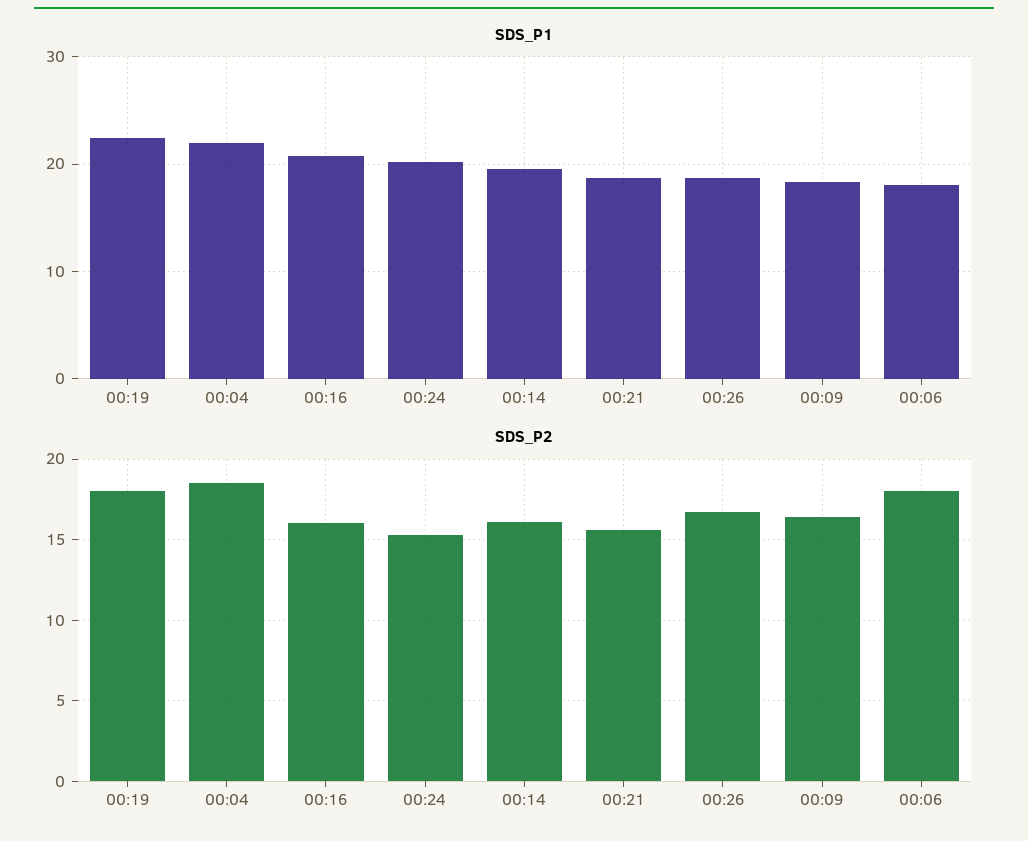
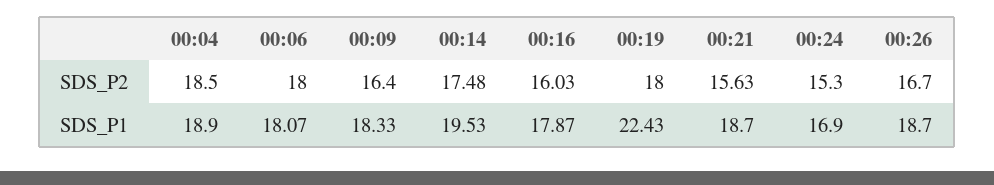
  {
    "SDS_P1": {
      "00:19": 22.43,
-     "00:04": 22,
+     "00:04": 18.9,
-     "00:16": 21,
+     "00:16": 17.87,
-     "00:24": 20,
+     "00:24": 16.9,
      "00:14": 19.53,
      "00:21": 18.7,
      "00:26": 18.7,
      "00:09": 18.33,
      "00:06": 18.07
    },
    "SDS_P2": {
      "00:19": 18,
      "00:04": 18.5,
      "00:16": 16.03,
      "00:24": 15.3,
-     "00:14": 16,
+     "00:14": 17.48,
      "00:21": 15.63,
      "00:26": 16.7,
      "00:09": 16.4,
      "00:06": 18
    }
  }

